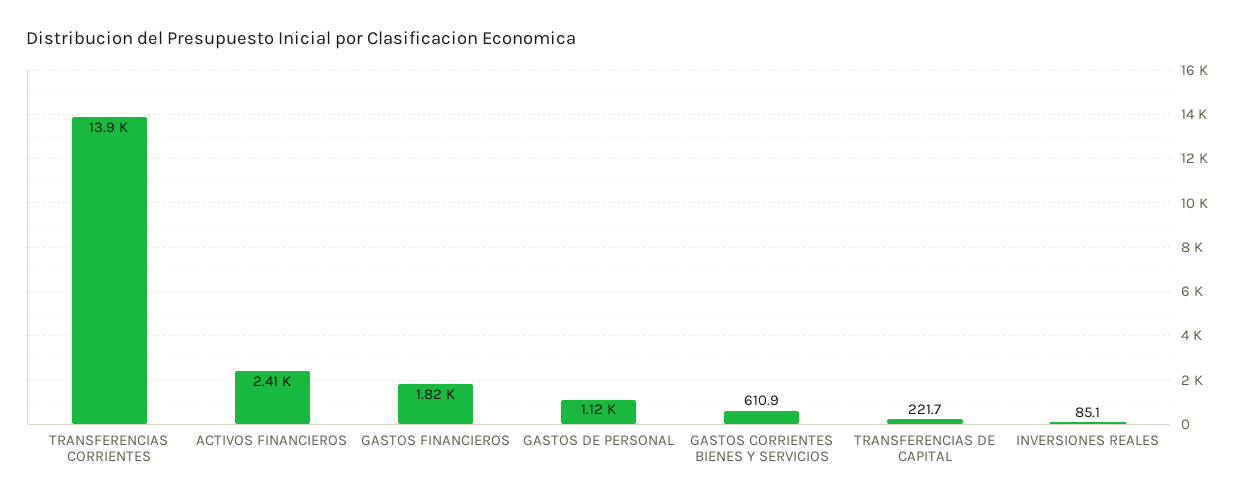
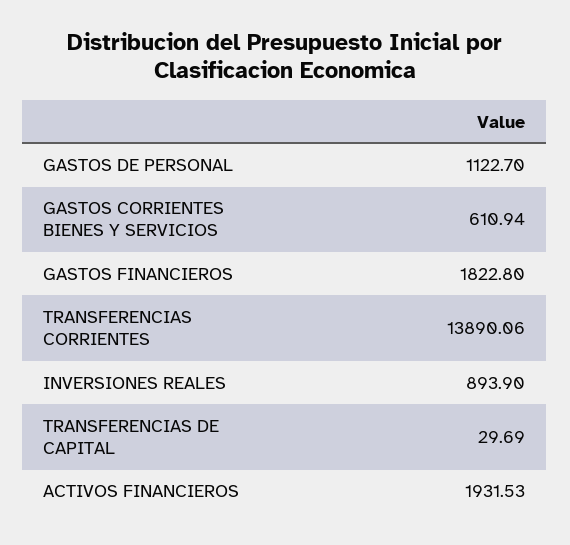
  {
    "TRANSFERENCIAS CORRIENTES": 13890.06,
-   "ACTIVOS FINANCIEROS": 2410,
+   "ACTIVOS FINANCIEROS": 1931.53,
    "GASTOS FINANCIEROS": 1822.8,
    "GASTOS DE PERSONAL": 1122.7,
    "GASTOS CORRIENTES BIENES Y SERVICIOS": 610.94,
-   "TRANSFERENCIAS DE CAPITAL": 221.7,
+   "TRANSFERENCIAS DE CAPITAL": 29.69,
-   "INVERSIONES REALES": 85.1
+   "INVERSIONES REALES": 893.9
  }

